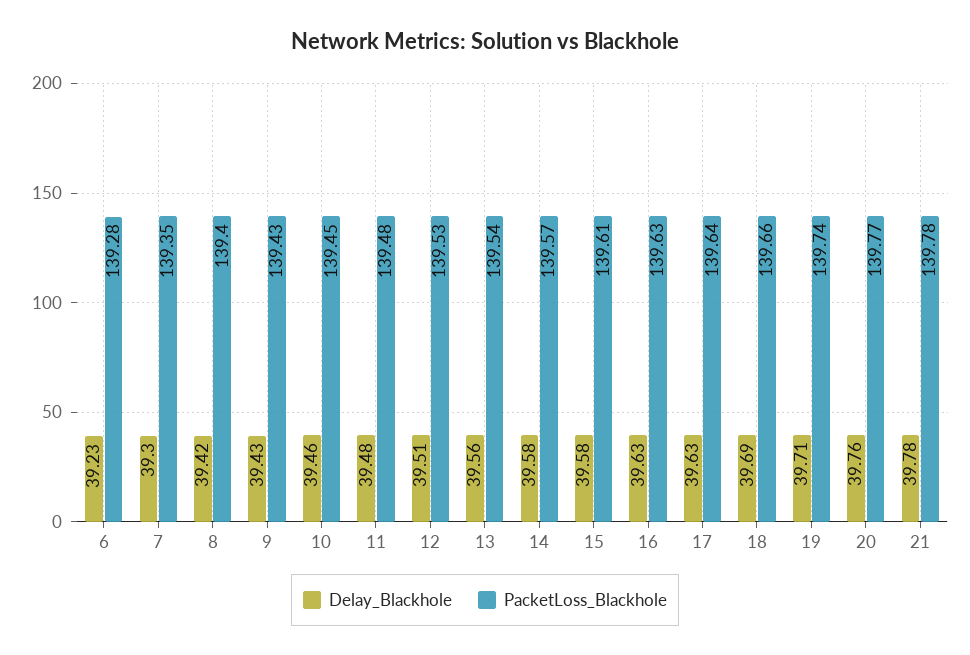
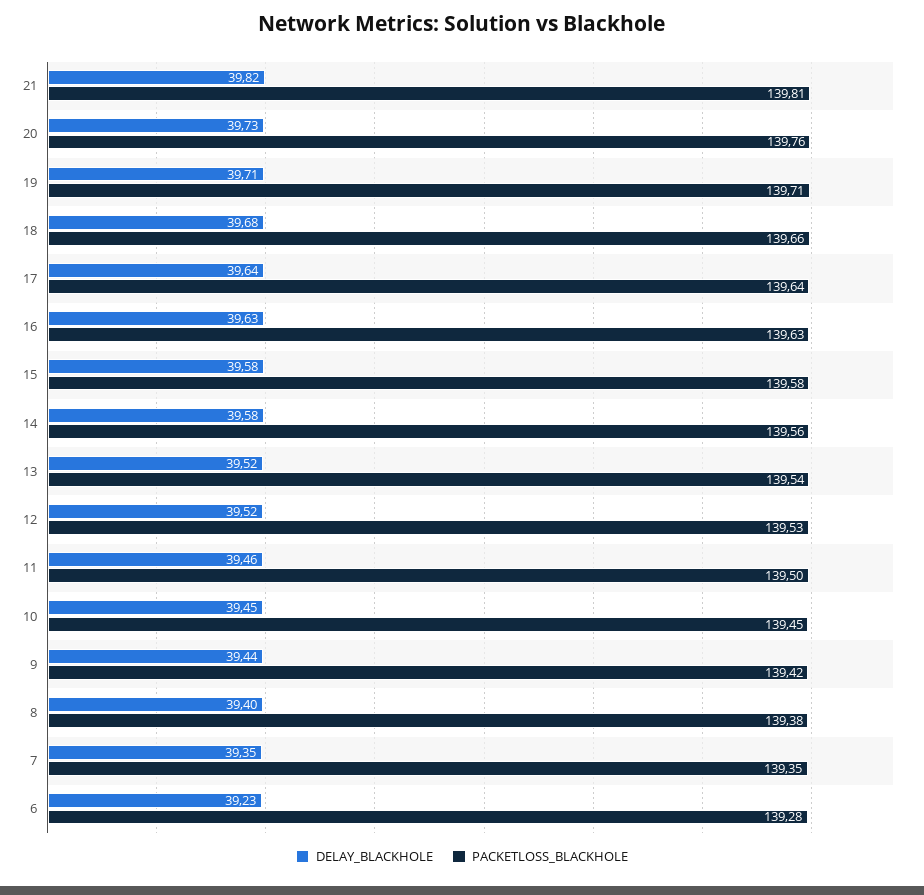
  {
    "Delay_Blackhole": {
      "6": 39.23,
-     "7": 39.3,
+     "7": 39.35,
-     "8": 39.42,
+     "8": 39.4,
-     "9": 39.43,
+     "9": 39.44,
-     "10": 39.46,
+     "10": 39.45,
-     "11": 39.48,
+     "11": 39.46,
-     "12": 39.51,
+     "12": 39.52,
-     "13": 39.56,
+     "13": 39.52,
      "14": 39.58,
      "15": 39.58,
      "16": 39.63,
-     "17": 39.63,
+     "17": 39.64,
-     "18": 39.69,
+     "18": 39.68,
      "19": 39.71,
-     "20": 39.76,
+     "20": 39.73,
-     "21": 39.78
+     "21": 39.82
    },
    "PacketLoss_Blackhole": {
      "6": 139.28,
      "7": 139.35,
-     "8": 139.4,
+     "8": 139.38,
-     "9": 139.43,
+     "9": 139.42,
      "10": 139.45,
-     "11": 139.48,
+     "11": 139.5,
      "12": 139.53,
      "13": 139.54,
-     "14": 139.57,
+     "14": 139.56,
-     "15": 139.61,
+     "15": 139.58,
      "16": 139.63,
      "17": 139.64,
      "18": 139.66,
-     "19": 139.74,
+     "19": 139.71,
-     "20": 139.77,
+     "20": 139.76,
-     "21": 139.78
+     "21": 139.81
    }
  }

